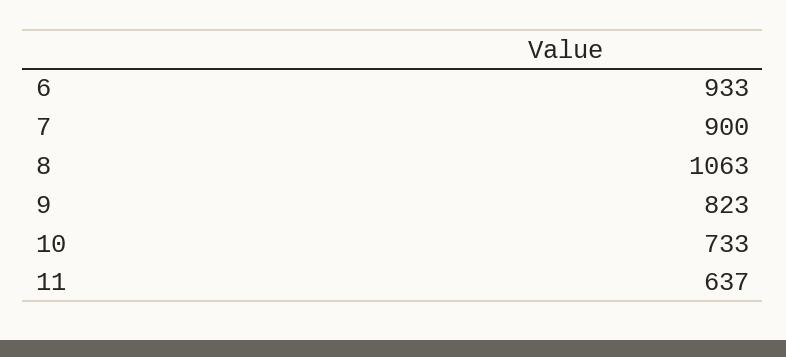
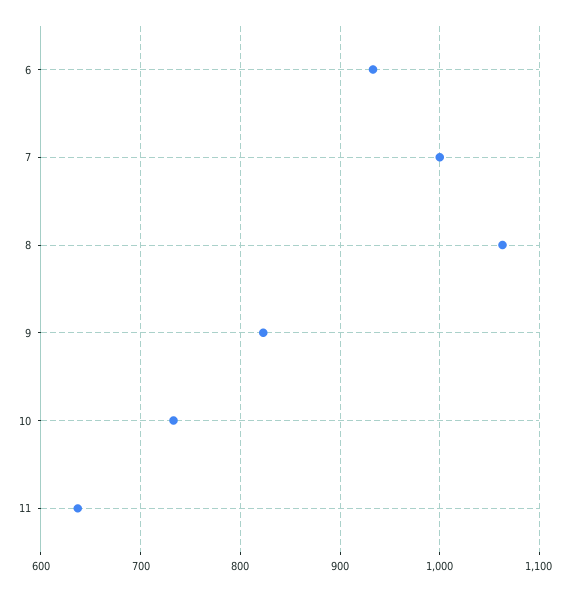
  {
    "6": 933,
-   "7": 900,
+   "7": 1000,
    "8": 1063,
    "9": 823,
    "10": 733,
    "11": 637
  }

